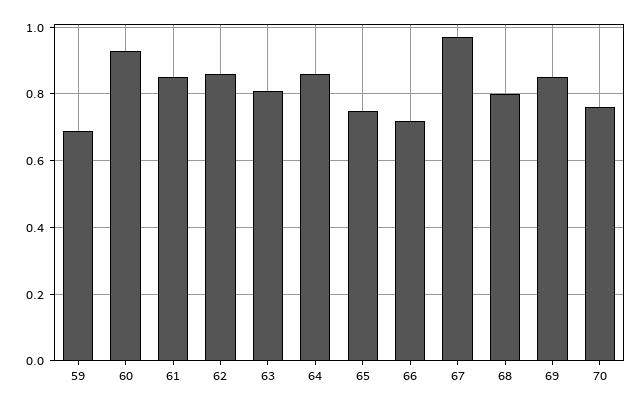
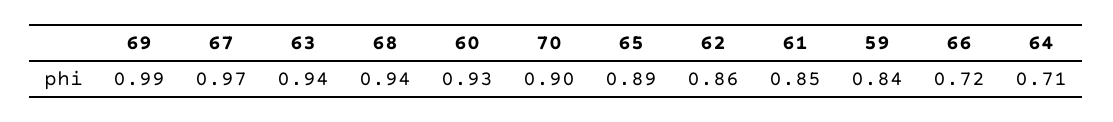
  {
-   "59": 0.7,
+   "59": 0.84,
    "60": 0.93,
    "61": 0.85,
    "62": 0.86,
-   "63": 0.8,
+   "63": 0.94,
-   "64": 0.85,
+   "64": 0.71,
-   "65": 0.75,
+   "65": 0.89,
    "66": 0.72,
    "67": 0.97,
-   "68": 0.8,
+   "68": 0.94,
-   "69": 0.85,
+   "69": 0.99,
-   "70": 0.75
+   "70": 0.9
  }

